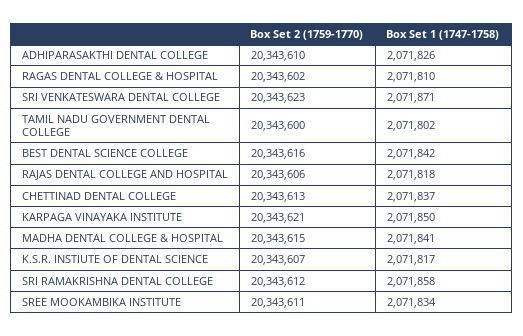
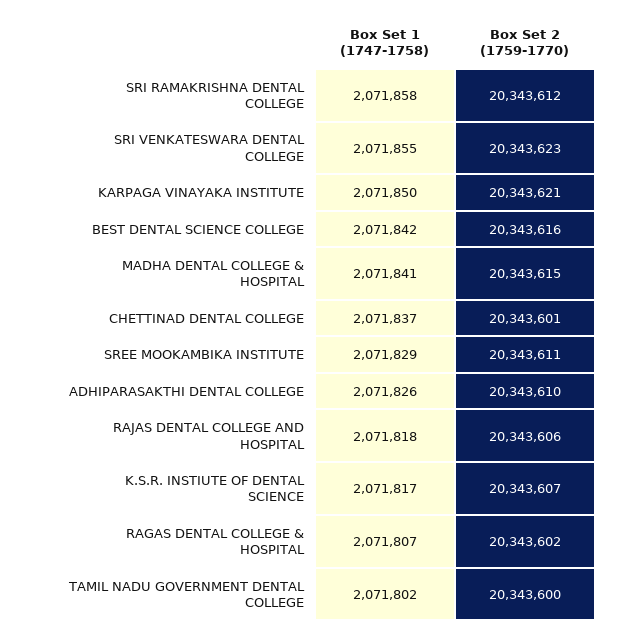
  {
    "Box Set 2 (1759-1770)": {
      "ADHIPARASAKTHI DENTAL COLLEGE": 20343610,
      "RAGAS DENTAL COLLEGE & HOSPITAL": 20343602,
      "SRI VENKATESWARA DENTAL COLLEGE": 20343623,
      "TAMIL NADU GOVERNMENT DENTAL COLLEGE": 20343600,
      "BEST DENTAL SCIENCE COLLEGE": 20343616,
      "RAJAS DENTAL COLLEGE AND HOSPITAL": 20343606,
-     "CHETTINAD DENTAL COLLEGE": 20343613,
+     "CHETTINAD DENTAL COLLEGE": 20343601,
      "KARPAGA VINAYAKA INSTITUTE": 20343621,
      "MADHA DENTAL COLLEGE & HOSPITAL": 20343615,
      "K.S.R. INSTIUTE OF DENTAL SCIENCE": 20343607,
      "SRI RAMAKRISHNA DENTAL COLLEGE": 20343612,
      "SREE MOOKAMBIKA INSTITUTE": 20343611
    },
    "Box Set 1 (1747-1758)": {
      "ADHIPARASAKTHI DENTAL COLLEGE": 2071826,
-     "RAGAS DENTAL COLLEGE & HOSPITAL": 2071810,
+     "RAGAS DENTAL COLLEGE & HOSPITAL": 2071807,
-     "SRI VENKATESWARA DENTAL COLLEGE": 2071871,
+     "SRI VENKATESWARA DENTAL COLLEGE": 2071855,
      "TAMIL NADU GOVERNMENT DENTAL COLLEGE": 2071802,
      "BEST DENTAL SCIENCE COLLEGE": 2071842,
      "RAJAS DENTAL COLLEGE AND HOSPITAL": 2071818,
      "CHETTINAD DENTAL COLLEGE": 2071837,
      "KARPAGA VINAYAKA INSTITUTE": 2071850,
      "MADHA DENTAL COLLEGE & HOSPITAL": 2071841,
      "K.S.R. INSTIUTE OF DENTAL SCIENCE": 2071817,
      "SRI RAMAKRISHNA DENTAL COLLEGE": 2071858,
-     "SREE MOOKAMBIKA INSTITUTE": 2071834
+     "SREE MOOKAMBIKA INSTITUTE": 2071829
    }
  }

